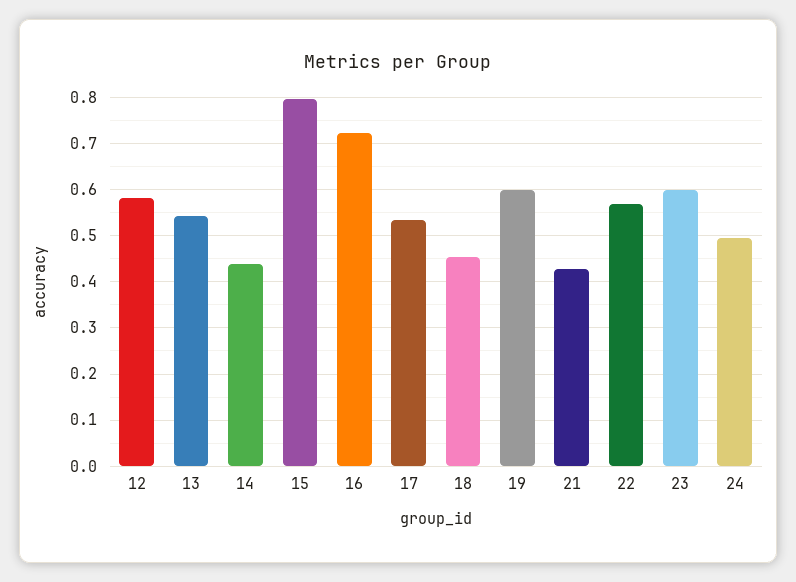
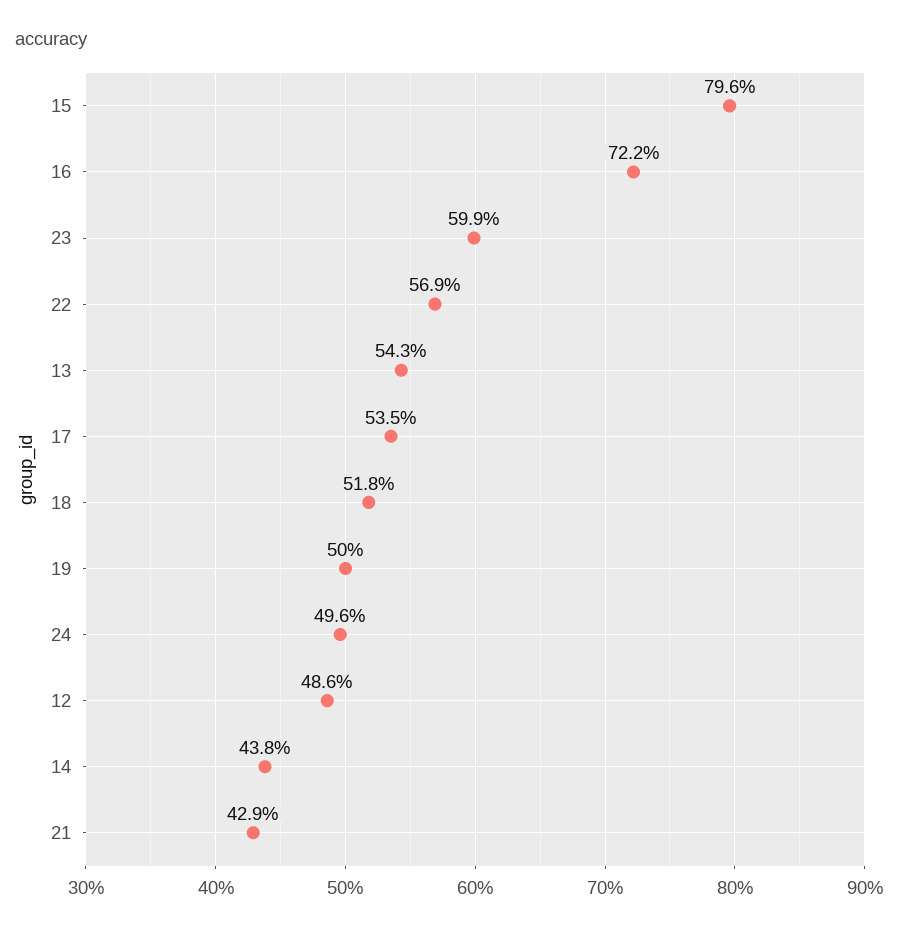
  {
-   "12": 0.58,
+   "12": 0.486,
    "13": 0.543,
    "14": 0.438,
    "15": 0.796,
    "16": 0.722,
    "17": 0.535,
-   "18": 0.46,
+   "18": 0.518,
-   "19": 0.6,
+   "19": 0.5,
    "21": 0.429,
    "22": 0.569,
    "23": 0.599,
    "24": 0.496
  }

